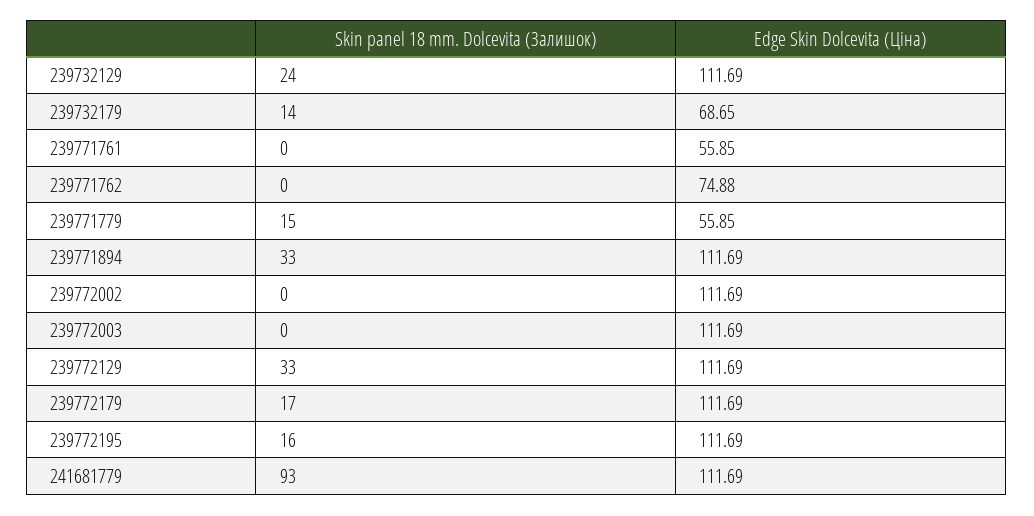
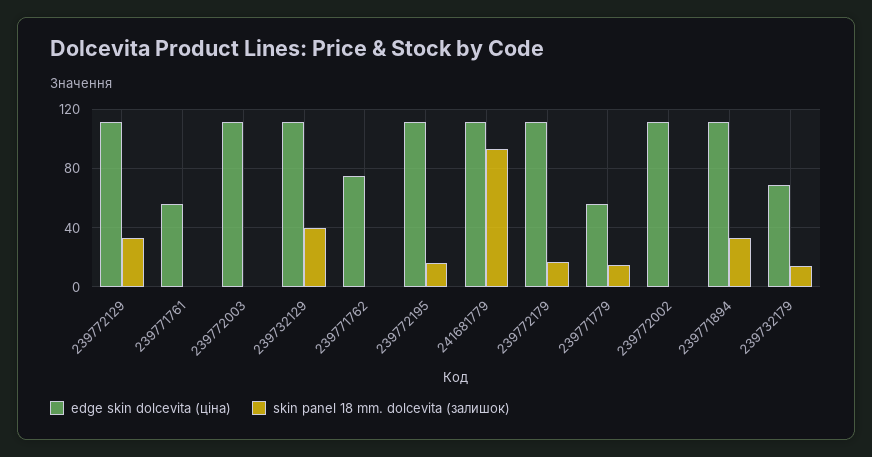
  {
    "Skin panel 18 mm. Dolcevita (Залишок)": {
-     "239732129": 24,
+     "239732129": 40,
      "239732179": 14,
      "239771761": 0,
      "239771762": 0,
      "239771779": 15,
      "239771894": 33,
      "239772002": 0,
      "239772003": 0,
      "239772129": 33,
      "239772179": 17,
      "239772195": 16,
      "241681779": 93
    },
    "Edge Skin Dolcevita (Ціна)": {
      "239732129": 111.69,
      "239732179": 68.65,
      "239771761": 55.85,
      "239771762": 74.88,
      "239771779": 55.85,
      "239771894": 111.69,
      "239772002": 111.69,
      "239772003": 111.69,
      "239772129": 111.69,
      "239772179": 111.69,
      "239772195": 111.69,
      "241681779": 111.69
    }
  }

